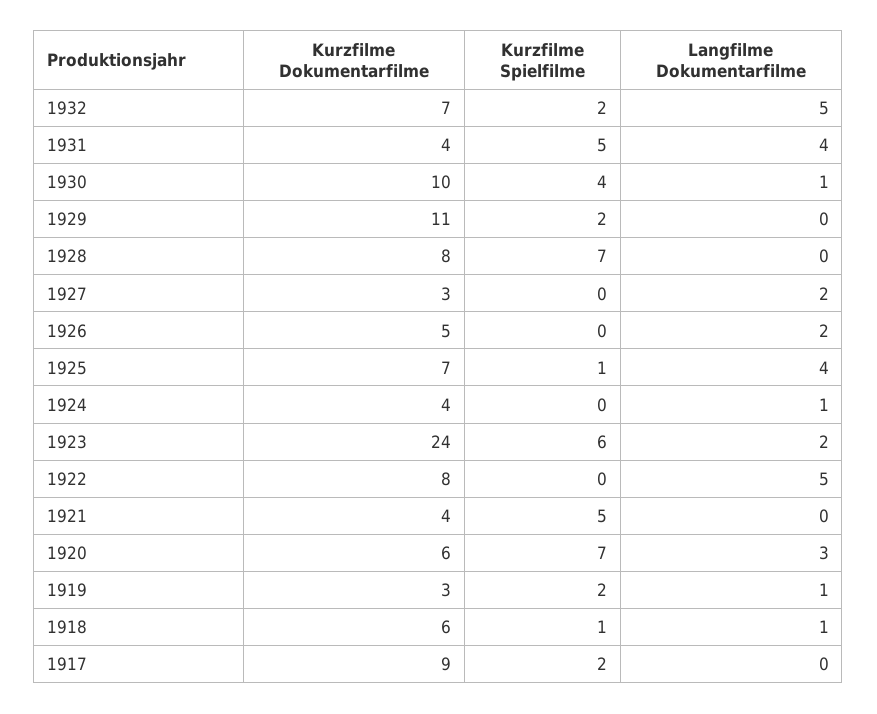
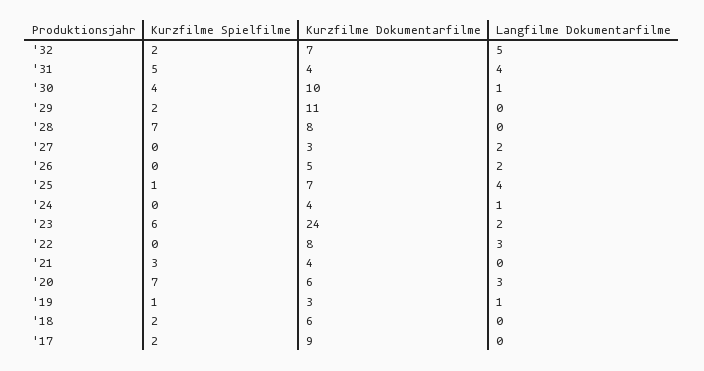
  {
    "Kurzfilme Dokumentarfilme": {
      "1932": 7,
      "1931": 4,
      "1930": 10,
      "1929": 11,
      "1928": 8,
      "1927": 3,
      "1926": 5,
      "1925": 7,
      "1924": 4,
      "1923": 24,
      "1922": 8,
      "1921": 4,
      "1920": 6,
      "1919": 3,
      "1918": 6,
      "1917": 9
    },
    "Kurzfilme Spielfilme": {
      "1932": 2,
      "1931": 5,
      "1930": 4,
      "1929": 2,
      "1928": 7,
      "1927": 0,
      "1926": 0,
      "1925": 1,
      "1924": 0,
      "1923": 6,
      "1922": 0,
-     "1921": 5,
+     "1921": 3,
      "1920": 7,
-     "1919": 2,
+     "1919": 1,
-     "1918": 1,
+     "1918": 2,
      "1917": 2
    },
    "Langfilme Dokumentarfilme": {
      "1932": 5,
      "1931": 4,
      "1930": 1,
      "1929": 0,
      "1928": 0,
      "1927": 2,
      "1926": 2,
      "1925": 4,
      "1924": 1,
      "1923": 2,
-     "1922": 5,
+     "1922": 3,
      "1921": 0,
      "1920": 3,
      "1919": 1,
-     "1918": 1,
+     "1918": 0,
      "1917": 0
    }
  }

